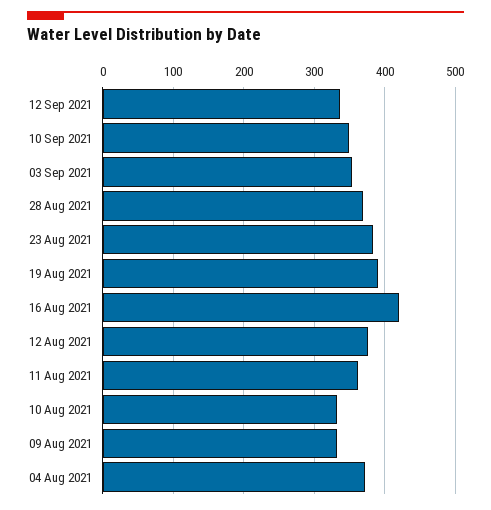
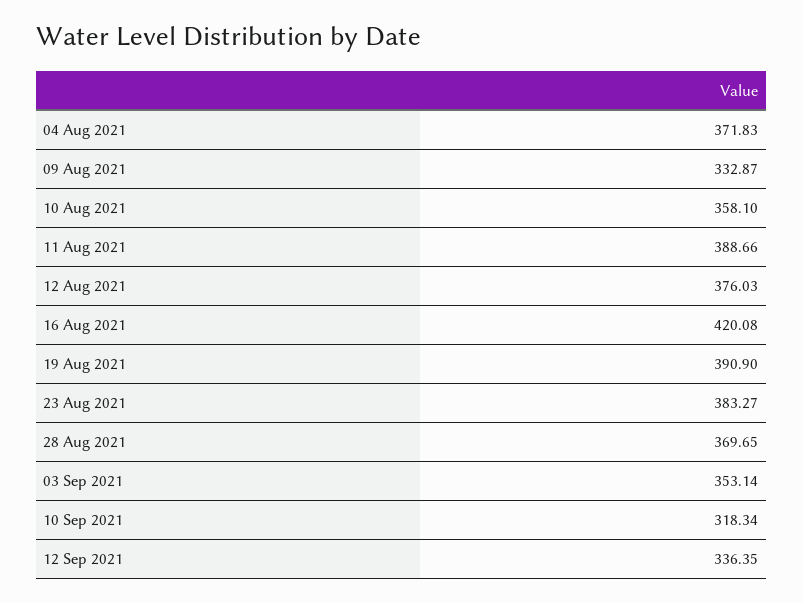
  {
    "12 Sep 2021": 336.35,
-   "10 Sep 2021": 350,
+   "10 Sep 2021": 318.34,
    "03 Sep 2021": 353.14,
    "28 Aug 2021": 369.65,
    "23 Aug 2021": 383.27,
    "19 Aug 2021": 390.9,
    "16 Aug 2021": 420.08,
    "12 Aug 2021": 376.03,
-   "11 Aug 2021": 360,
+   "11 Aug 2021": 388.66,
-   "10 Aug 2021": 330,
+   "10 Aug 2021": 358.1,
    "09 Aug 2021": 332.87,
    "04 Aug 2021": 371.83
  }

